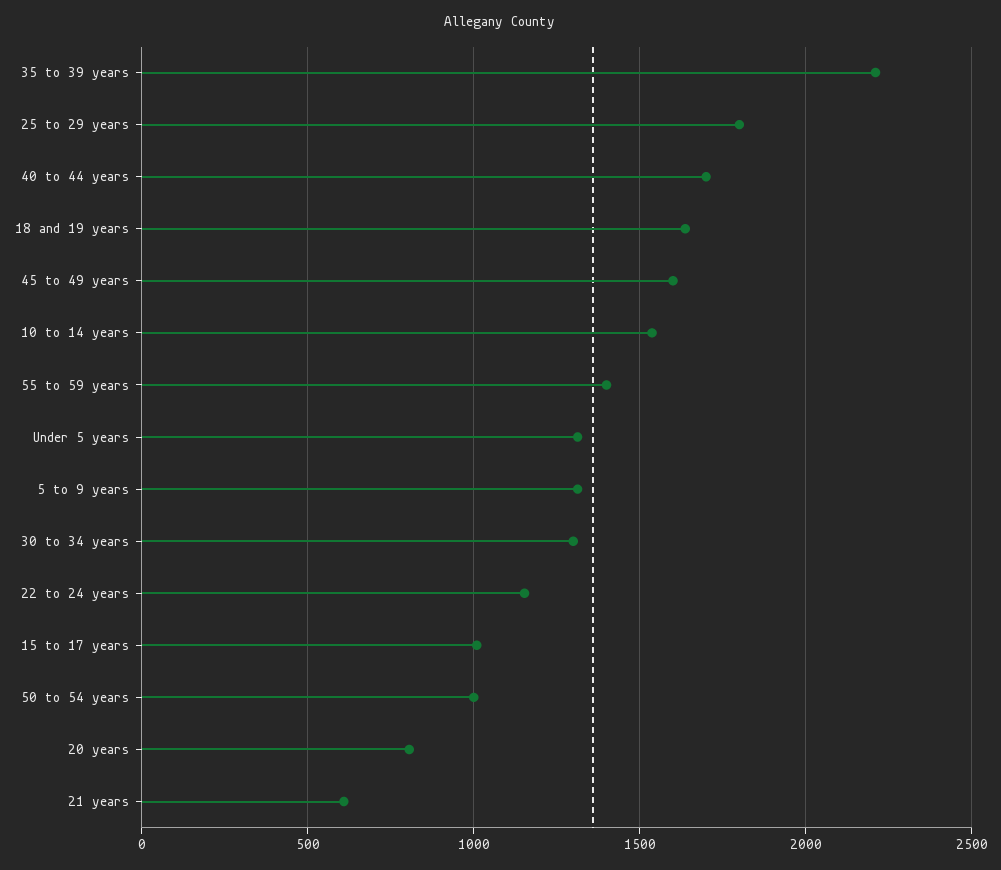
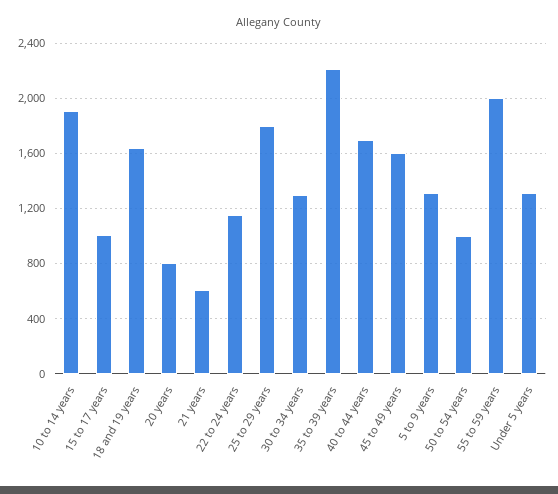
  {
    "35 to 39 years": 2200,
    "25 to 29 years": 1800,
    "40 to 44 years": 1700,
    "18 and 19 years": 1650,
    "45 to 49 years": 1600,
-   "10 to 14 years": 1550,
+   "10 to 14 years": 1900,
-   "55 to 59 years": 1400,
+   "55 to 59 years": 2000,
    "Under 5 years": 1300,
    "5 to 9 years": 1300,
    "30 to 34 years": 1300,
    "22 to 24 years": 1150,
    "15 to 17 years": 1000,
    "50 to 54 years": 1000,
    "20 years": 800,
    "21 years": 600
  }

